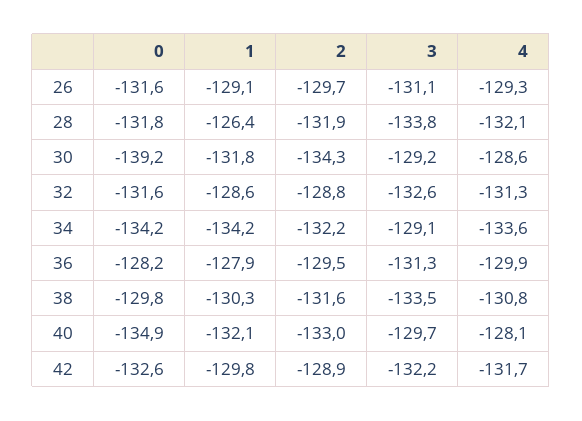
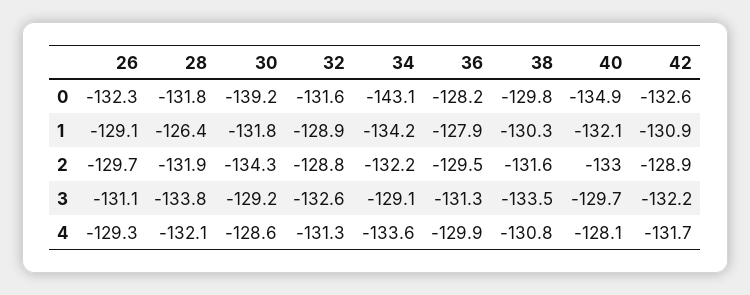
  {
    "0": {
-     "26": -131.6,
+     "26": -132.3,
      "28": -131.8,
      "30": -139.2,
      "32": -131.6,
-     "34": -134.2,
+     "34": -143.1,
      "36": -128.2,
      "38": -129.8,
      "40": -134.9,
      "42": -132.6
    },
    "1": {
      "26": -129.1,
      "28": -126.4,
      "30": -131.8,
-     "32": -128.6,
+     "32": -128.9,
      "34": -134.2,
      "36": -127.9,
      "38": -130.3,
      "40": -132.1,
-     "42": -129.8
+     "42": -130.9
    },
    "2": {
      "26": -129.7,
      "28": -131.9,
      "30": -134.3,
      "32": -128.8,
      "34": -132.2,
      "36": -129.5,
      "38": -131.6,
      "40": -133,
      "42": -128.9
    },
    "3": {
      "26": -131.1,
      "28": -133.8,
      "30": -129.2,
      "32": -132.6,
      "34": -129.1,
      "36": -131.3,
      "38": -133.5,
      "40": -129.7,
      "42": -132.2
    },
    "4": {
      "26": -129.3,
      "28": -132.1,
      "30": -128.6,
      "32": -131.3,
      "34": -133.6,
      "36": -129.9,
      "38": -130.8,
      "40": -128.1,
      "42": -131.7
    }
  }

